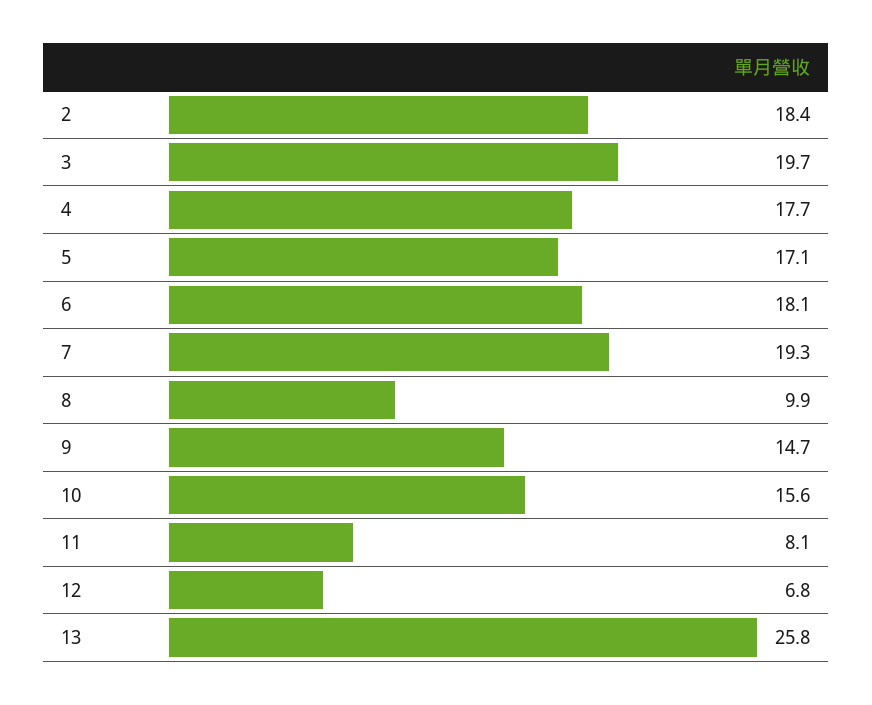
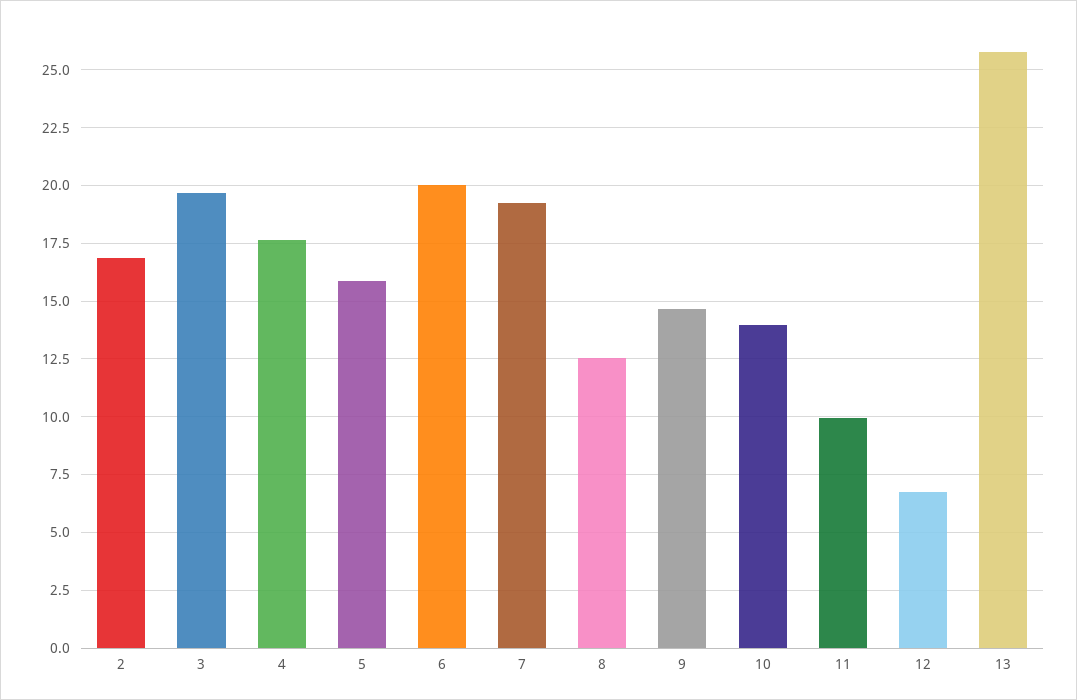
  {
-   "2": 18.4,
+   "2": 17,
    "3": 19.7,
    "4": 17.7,
-   "5": 17.1,
+   "5": 16,
-   "6": 18.1,
+   "6": 20,
    "7": 19.3,
-   "8": 9.9,
+   "8": 12.5,
    "9": 14.7,
-   "10": 15.6,
+   "10": 14,
-   "11": 8.1,
+   "11": 10,
    "12": 6.8,
    "13": 25.8
  }

